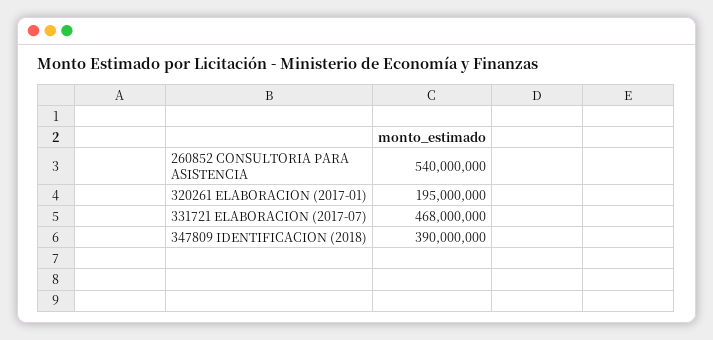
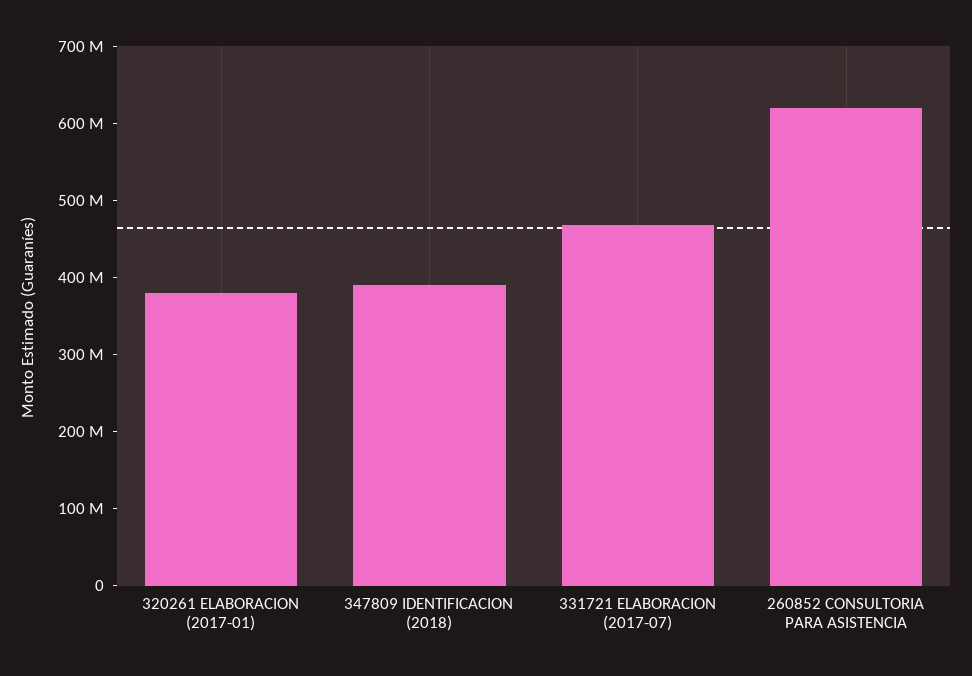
  {
-   "260852 CONSULTORIA PARA ASISTENCIA": 540000000,
+   "260852 CONSULTORIA PARA ASISTENCIA": 620000000,
-   "320261 ELABORACION (2017-01)": 195000000,
+   "320261 ELABORACION (2017-01)": 380000000,
    "331721 ELABORACION (2017-07)": 468000000,
    "347809 IDENTIFICACION (2018)": 390000000
  }

